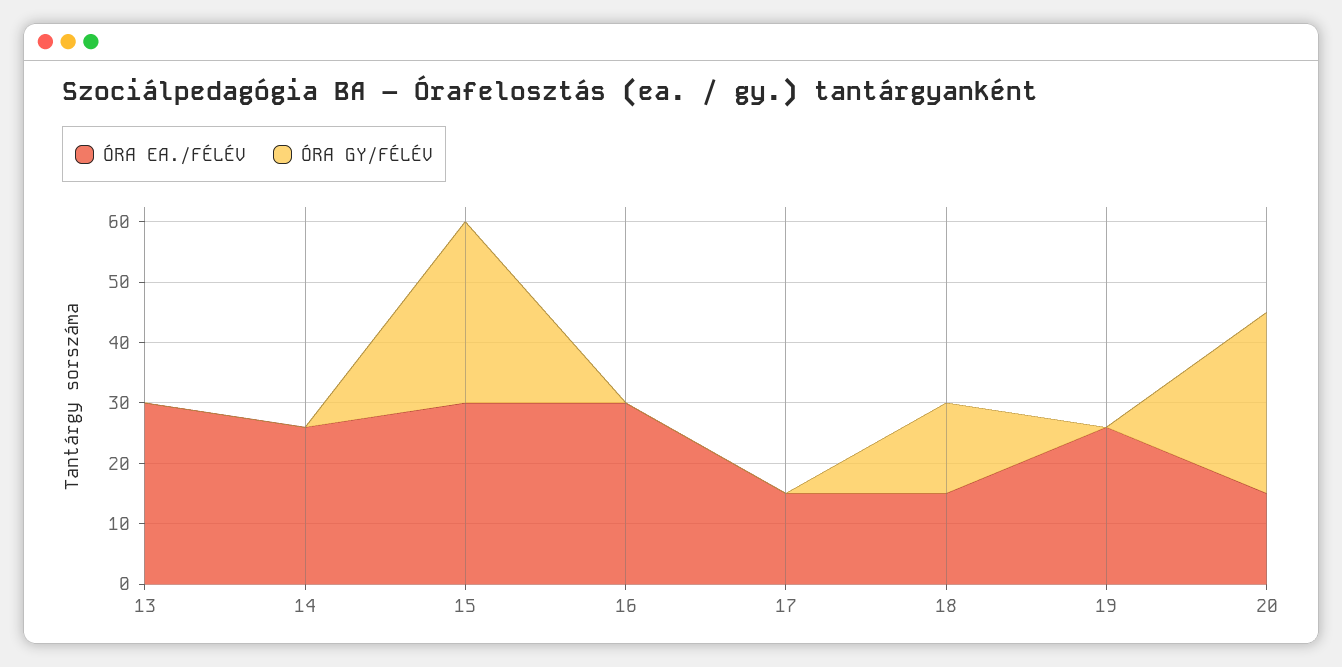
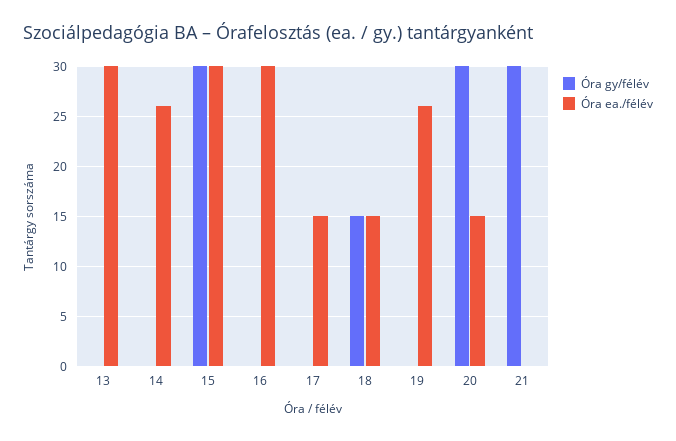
  {
    "ÓRA EA./FÉLÉV": {
      "13": 30,
      "14": 26,
      "15": 30,
      "16": 30,
      "17": 15,
      "18": 15,
      "19": 26,
-     "20": 15
+     "20": 15,
+     "21": 0
    },
    "ÓRA GY/FÉLÉV": {
      "13": 0,
      "14": 0,
      "15": 30,
      "16": 0,
      "17": 0,
      "18": 15,
      "19": 0,
-     "20": 30
+     "20": 30,
+     "21": 30
    }
  }

